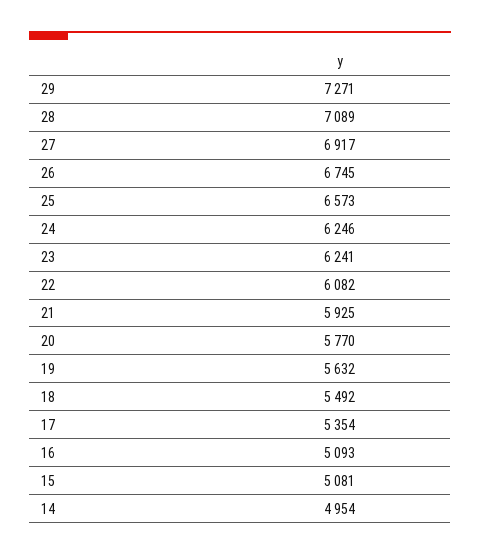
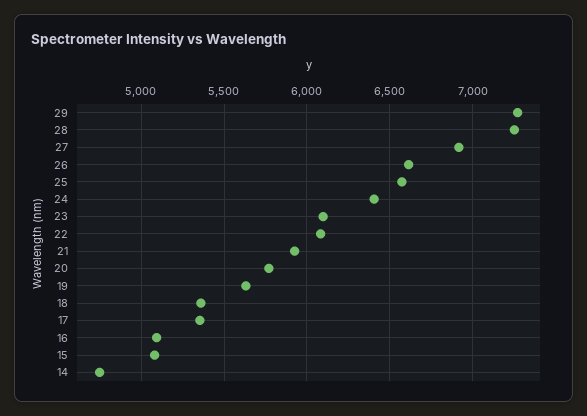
  {
    "29": 7271,
-   "28": 7089,
+   "28": 7250,
    "27": 6917,
-   "26": 6745,
+   "26": 6600,
    "25": 6573,
-   "24": 6246,
+   "24": 6400,
-   "23": 6241,
+   "23": 6100,
    "22": 6082,
    "21": 5925,
    "20": 5770,
    "19": 5632,
-   "18": 5492,
+   "18": 5350,
    "17": 5354,
    "16": 5093,
    "15": 5081,
-   "14": 4954
+   "14": 4750
  }

